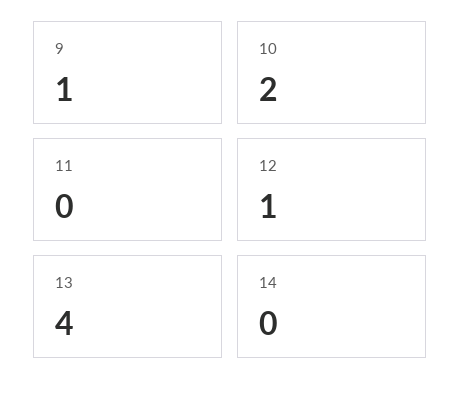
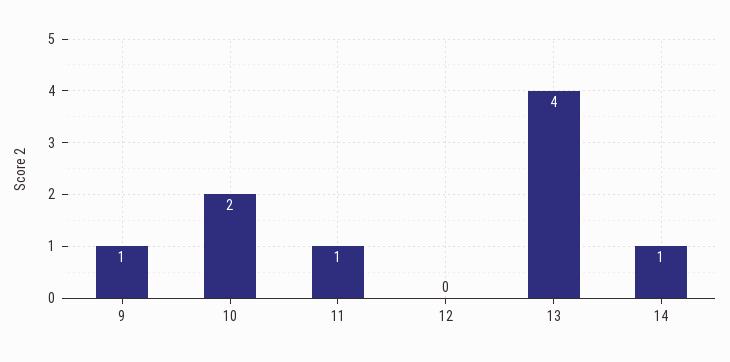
  {
    "9": 1,
    "10": 2,
-   "11": 0,
+   "11": 1,
-   "12": 1,
+   "12": 0,
    "13": 4,
-   "14": 0
+   "14": 1
  }

